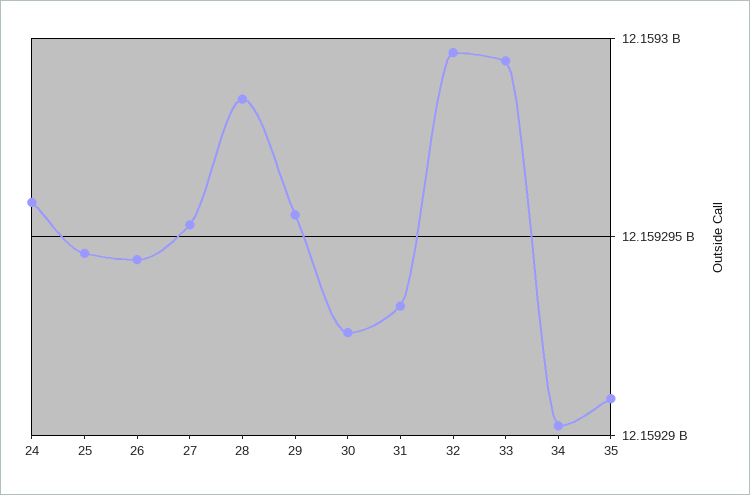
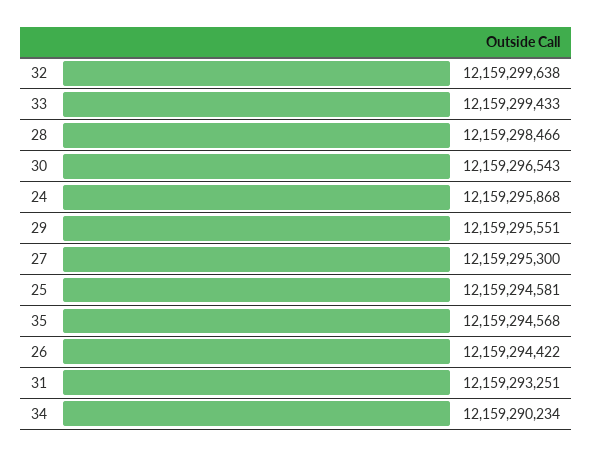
  {
    "24": 12159295868,
    "25": 12159294581,
    "26": 12159294422,
    "27": 12159295300,
    "28": 12159298466,
    "29": 12159295551,
-   "30": 12159292500,
+   "30": 12159296543,
    "31": 12159293251,
    "32": 12159299638,
    "33": 12159299433,
    "34": 12159290234,
-   "35": 12159291000
+   "35": 12159294568
  }

